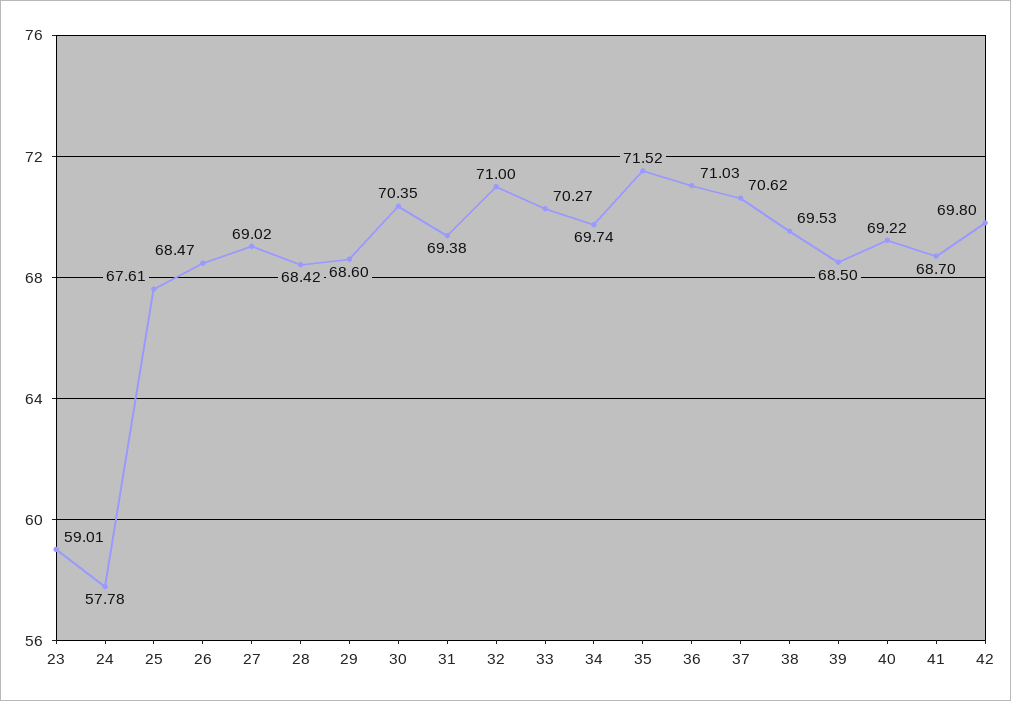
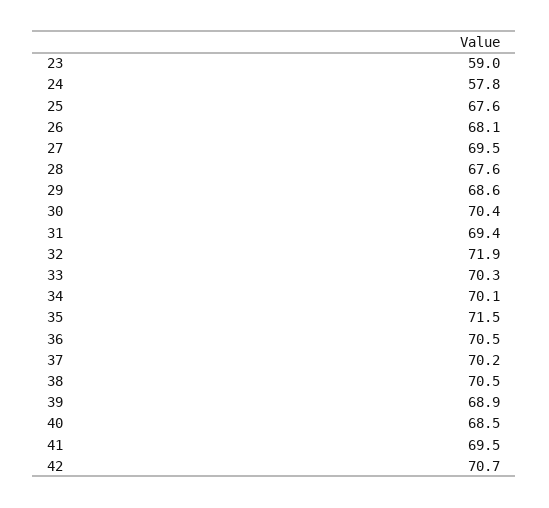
  {
    "23": 59.01,
    "24": 57.78,
    "25": 67.61,
-   "26": 68.47,
+   "26": 68.1,
-   "27": 69.02,
+   "27": 69.5,
-   "28": 68.42,
+   "28": 67.6,
    "29": 68.6,
    "30": 70.35,
    "31": 69.38,
-   "32": 71,
+   "32": 71.9,
    "33": 70.27,
-   "34": 69.74,
+   "34": 70.1,
    "35": 71.52,
-   "36": 71.03,
+   "36": 70.5,
-   "37": 70.62,
+   "37": 70.2,
-   "38": 69.53,
+   "38": 70.5,
-   "39": 68.5,
+   "39": 68.9,
-   "40": 69.22,
+   "40": 68.5,
-   "41": 68.7,
+   "41": 69.5,
-   "42": 69.8
+   "42": 70.7
  }

